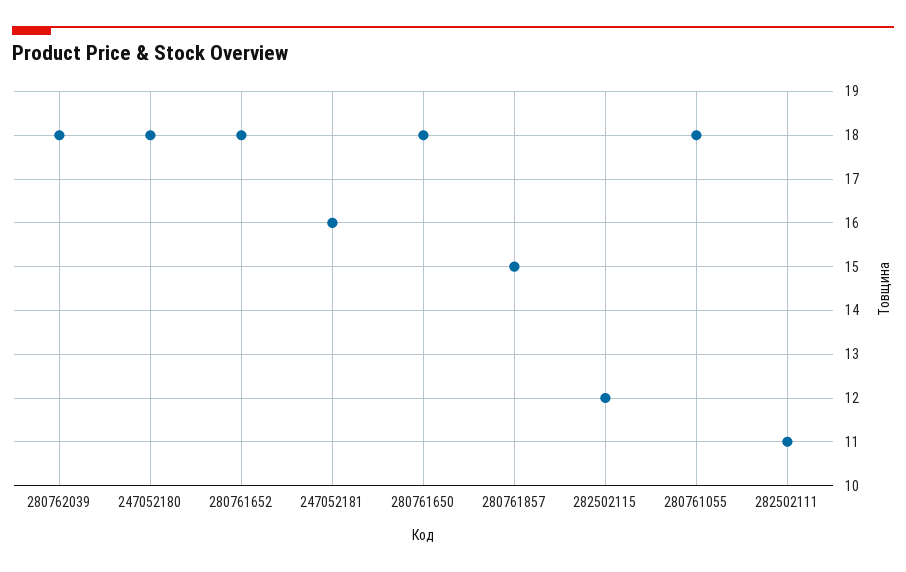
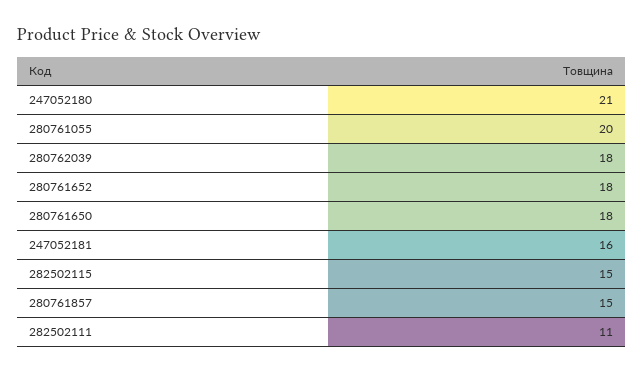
  {
    "280762039": 18,
-   "247052180": 18,
+   "247052180": 21,
    "280761652": 18,
    "247052181": 16,
    "280761650": 18,
    "280761857": 15,
-   "282502115": 12,
+   "282502115": 15,
-   "280761055": 18,
+   "280761055": 20,
    "282502111": 11
  }

